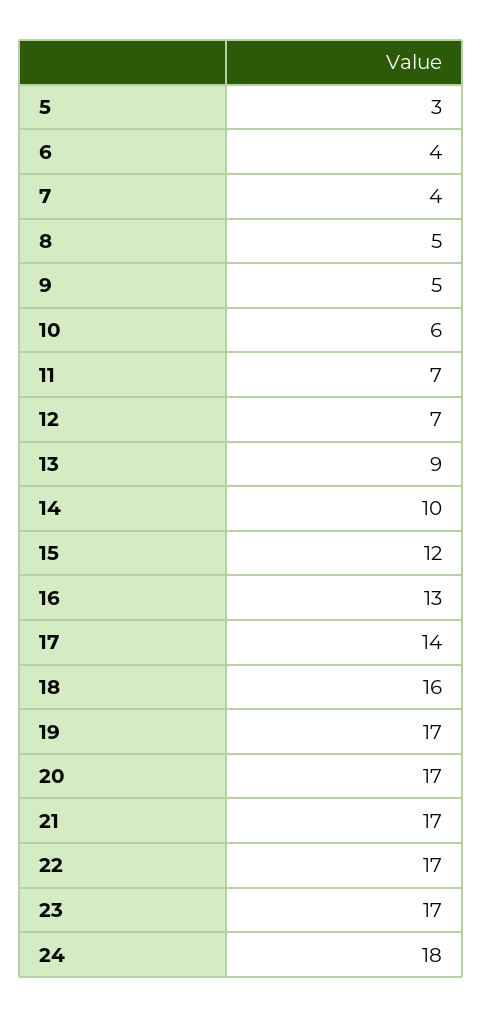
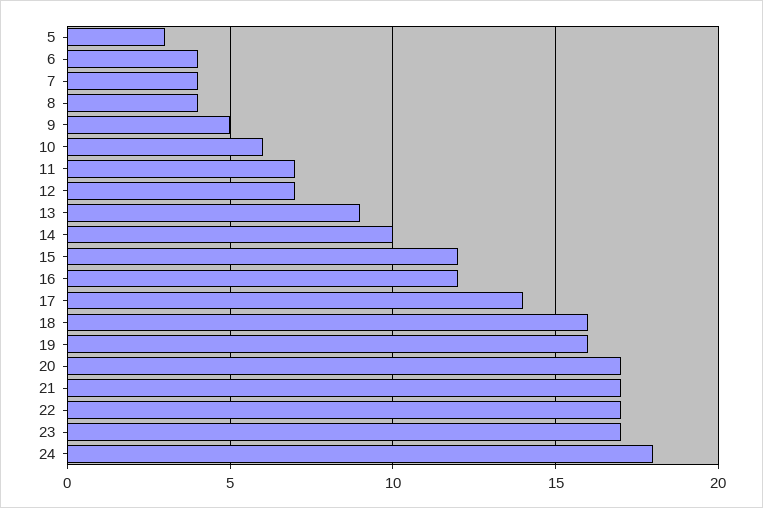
  {
    "5": 3,
    "6": 4,
    "7": 4,
-   "8": 5,
+   "8": 4,
    "9": 5,
    "10": 6,
    "11": 7,
    "12": 7,
    "13": 9,
    "14": 10,
    "15": 12,
-   "16": 13,
+   "16": 12,
    "17": 14,
    "18": 16,
-   "19": 17,
+   "19": 16,
    "20": 17,
    "21": 17,
    "22": 17,
    "23": 17,
    "24": 18
  }

